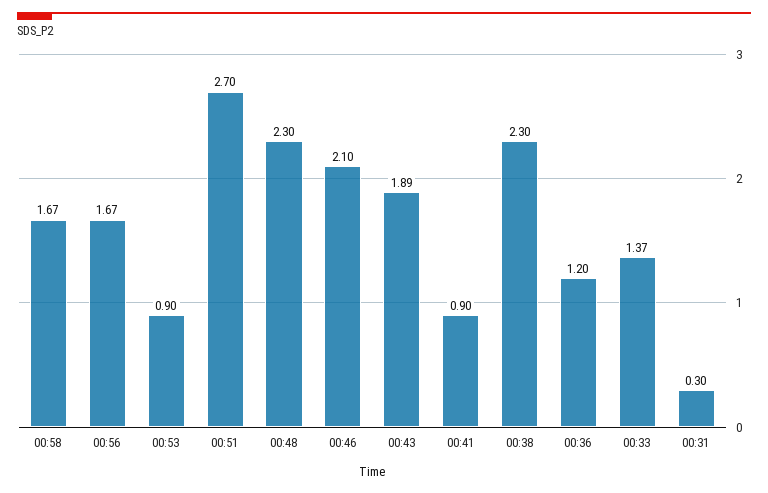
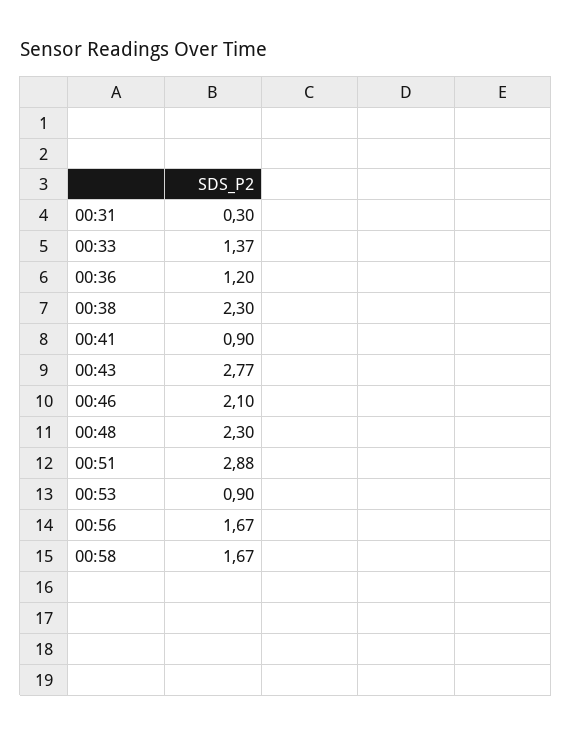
  {
    "00:58": 1.67,
    "00:56": 1.67,
    "00:53": 0.9,
-   "00:51": 2.7,
+   "00:51": 2.88,
    "00:48": 2.3,
    "00:46": 2.1,
-   "00:43": 1.89,
+   "00:43": 2.77,
    "00:41": 0.9,
    "00:38": 2.3,
    "00:36": 1.2,
    "00:33": 1.37,
    "00:31": 0.3
  }

